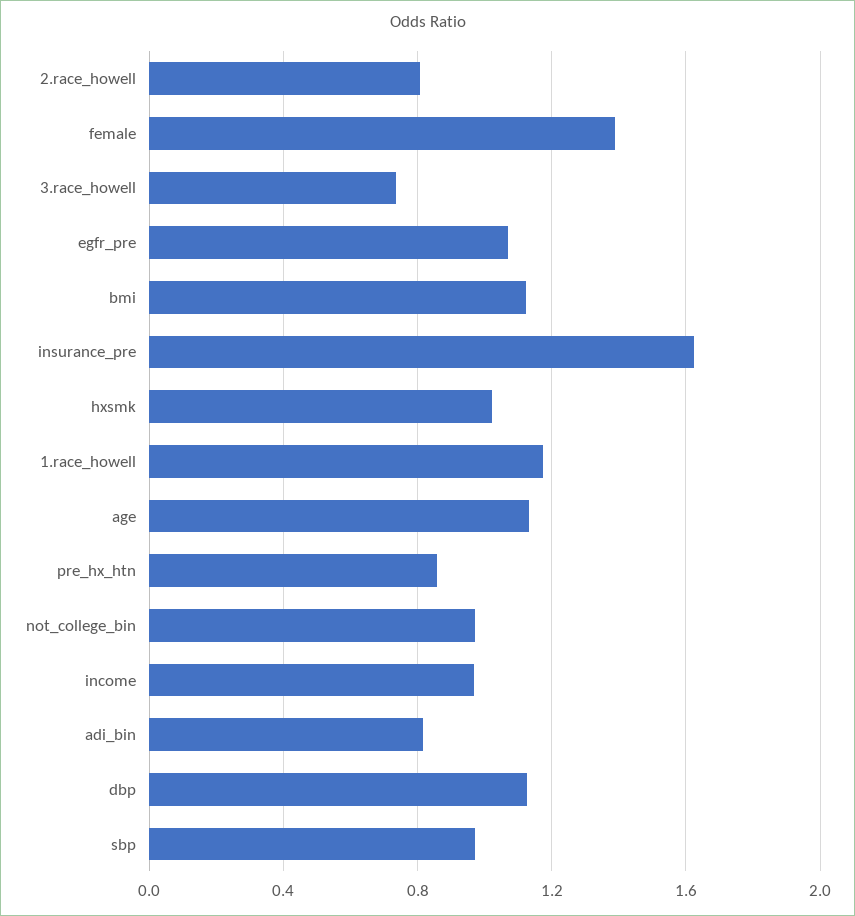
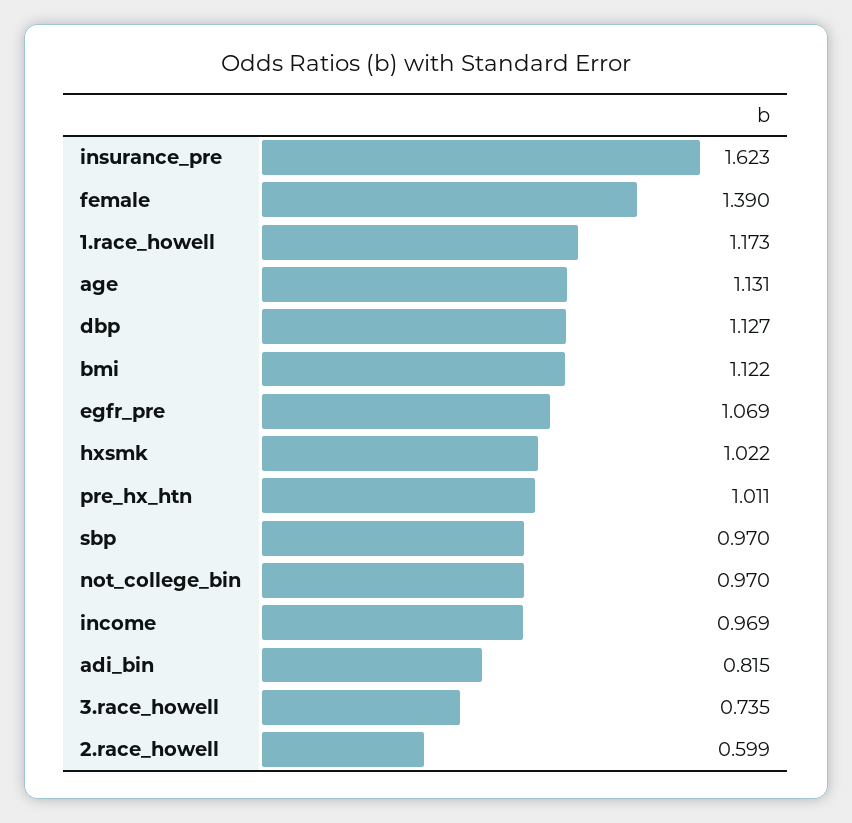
  {
-   "2.race_howell": 0.8,
+   "2.race_howell": 0.599,
    "female": 1.39,
    "3.race_howell": 0.735,
    "egfr_pre": 1.069,
    "bmi": 1.122,
    "insurance_pre": 1.623,
    "hxsmk": 1.022,
    "1.race_howell": 1.173,
    "age": 1.131,
-   "pre_hx_htn": 0.85,
+   "pre_hx_htn": 1.011,
    "not_college_bin": 0.97,
    "income": 0.969,
    "adi_bin": 0.815,
    "dbp": 1.127,
    "sbp": 0.97
  }

